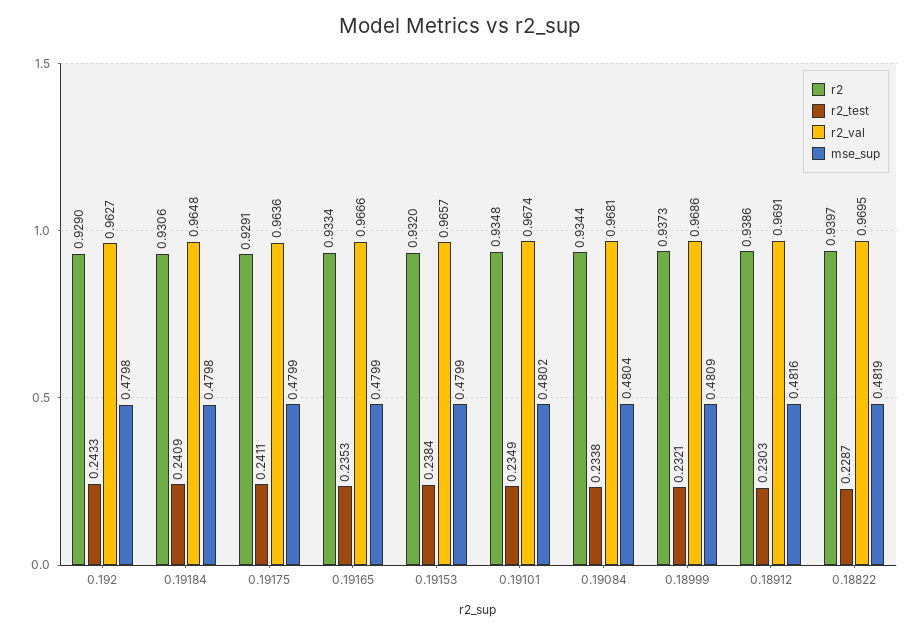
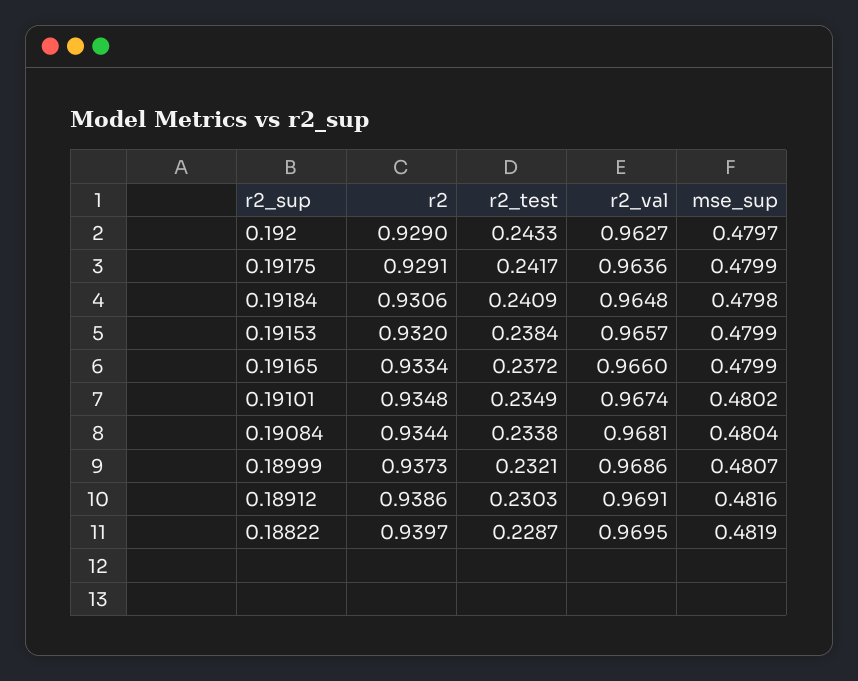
  {
    "r2": {
      "0.192": 0.929,
      "0.19184": 0.9306,
      "0.19175": 0.9291,
      "0.19165": 0.9334,
      "0.19153": 0.932,
      "0.19101": 0.9348,
      "0.19084": 0.9344,
      "0.18999": 0.9373,
      "0.18912": 0.9386,
      "0.18822": 0.9397
    },
    "r2_test": {
      "0.192": 0.2433,
      "0.19184": 0.2409,
-     "0.19175": 0.2411,
+     "0.19175": 0.2417,
-     "0.19165": 0.2353,
+     "0.19165": 0.2372,
      "0.19153": 0.2384,
      "0.19101": 0.2349,
      "0.19084": 0.2338,
      "0.18999": 0.2321,
      "0.18912": 0.2303,
      "0.18822": 0.2287
    },
    "r2_val": {
      "0.192": 0.9627,
      "0.19184": 0.9648,
      "0.19175": 0.9636,
-     "0.19165": 0.9666,
+     "0.19165": 0.966,
      "0.19153": 0.9657,
      "0.19101": 0.9674,
      "0.19084": 0.9681,
      "0.18999": 0.9686,
      "0.18912": 0.9691,
      "0.18822": 0.9695
    },
    "mse_sup": {
-     "0.192": 0.4798,
+     "0.192": 0.4797,
      "0.19184": 0.4798,
      "0.19175": 0.4799,
      "0.19165": 0.4799,
      "0.19153": 0.4799,
      "0.19101": 0.4802,
      "0.19084": 0.4804,
-     "0.18999": 0.4809,
+     "0.18999": 0.4807,
      "0.18912": 0.4816,
      "0.18822": 0.4819
    }
  }

